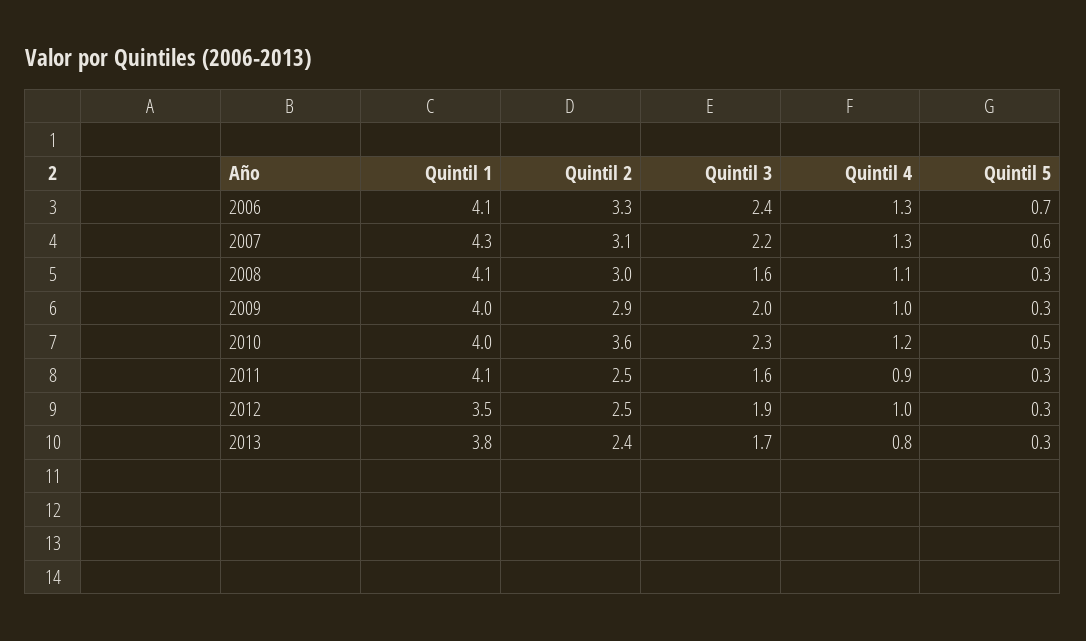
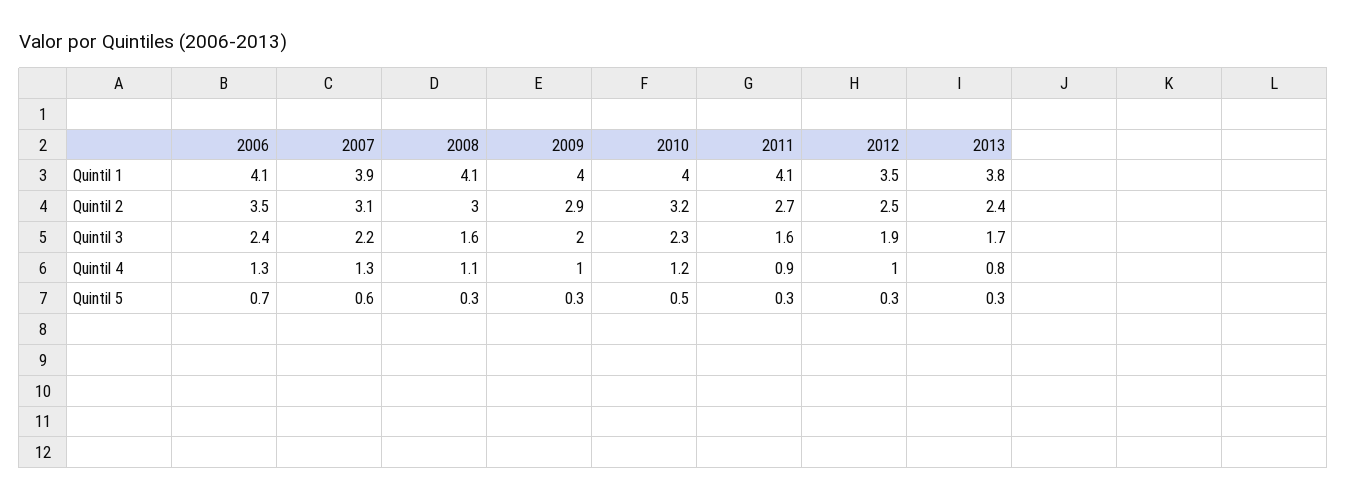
  {
    "Quintil 1": {
      "2006": 4.1,
-     "2007": 4.3,
+     "2007": 3.9,
      "2008": 4.1,
      "2009": 4,
      "2010": 4,
      "2011": 4.1,
      "2012": 3.5,
      "2013": 3.8
    },
    "Quintil 2": {
-     "2006": 3.3,
+     "2006": 3.5,
      "2007": 3.1,
      "2008": 3,
      "2009": 2.9,
-     "2010": 3.6,
+     "2010": 3.2,
-     "2011": 2.5,
+     "2011": 2.7,
      "2012": 2.5,
      "2013": 2.4
    },
    "Quintil 3": {
      "2006": 2.4,
      "2007": 2.2,
      "2008": 1.6,
      "2009": 2,
      "2010": 2.3,
      "2011": 1.6,
      "2012": 1.9,
      "2013": 1.7
    },
    "Quintil 4": {
      "2006": 1.3,
      "2007": 1.3,
      "2008": 1.1,
      "2009": 1,
      "2010": 1.2,
      "2011": 0.9,
      "2012": 1,
      "2013": 0.8
    },
    "Quintil 5": {
      "2006": 0.7,
      "2007": 0.6,
      "2008": 0.3,
      "2009": 0.3,
      "2010": 0.5,
      "2011": 0.3,
      "2012": 0.3,
      "2013": 0.3
    }
  }

